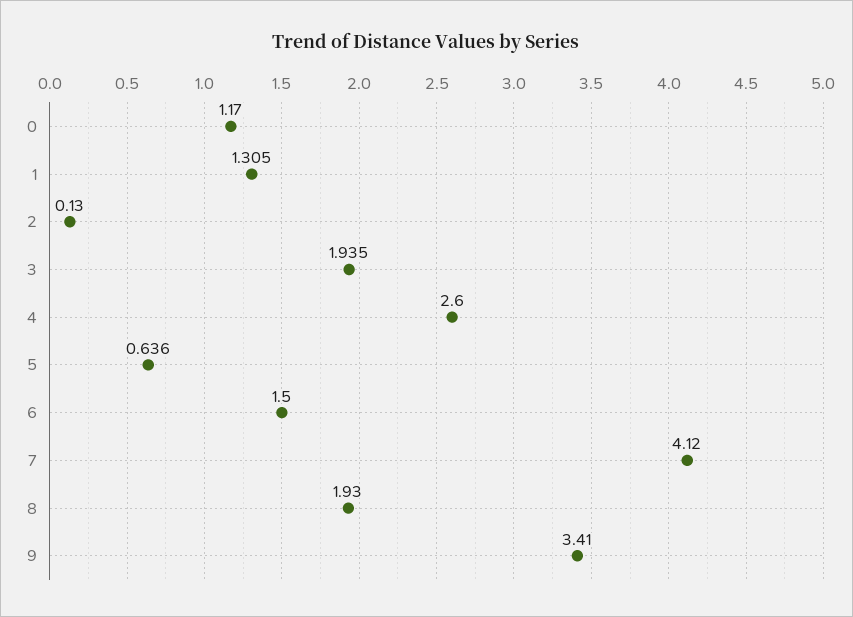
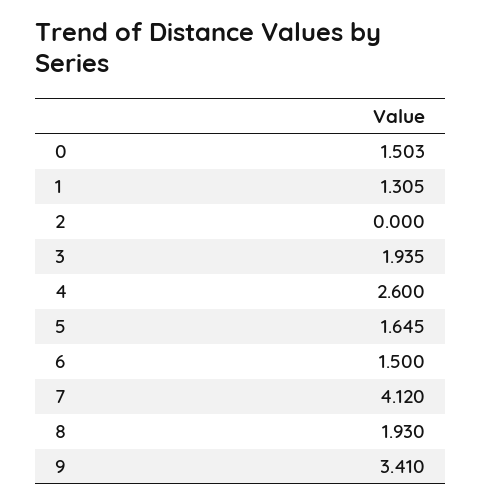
  {
-   "0": 1.17,
+   "0": 1.503,
    "1": 1.305,
-   "2": 0.13,
+   "2": 0,
    "3": 1.935,
    "4": 2.6,
-   "5": 0.636,
+   "5": 1.645,
    "6": 1.5,
    "7": 4.12,
    "8": 1.93,
    "9": 3.41
  }

